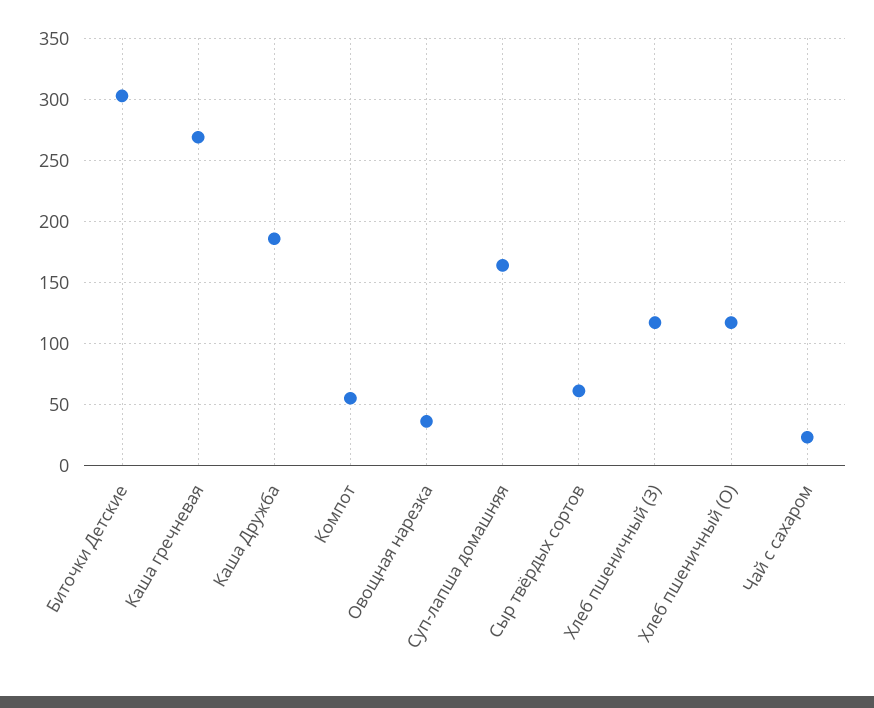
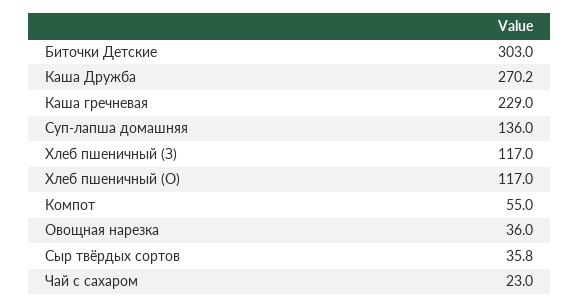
  {
    "Биточки Детские": 303,
-   "Каша гречневая": 270,
+   "Каша гречневая": 229,
-   "Каша Дружба": 185,
+   "Каша Дружба": 270.2,
    "Компот": 55,
    "Овощная нарезка": 36,
-   "Суп-лапша домашняя": 165,
+   "Суп-лапша домашняя": 136,
-   "Сыр твёрдых сортов": 60,
+   "Сыр твёрдых сортов": 35.8,
    "Хлеб пшеничный (З)": 117,
    "Хлеб пшеничный (О)": 117,
    "Чай с сахаром": 23
  }

